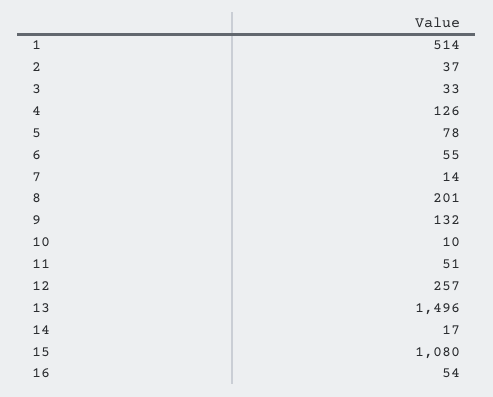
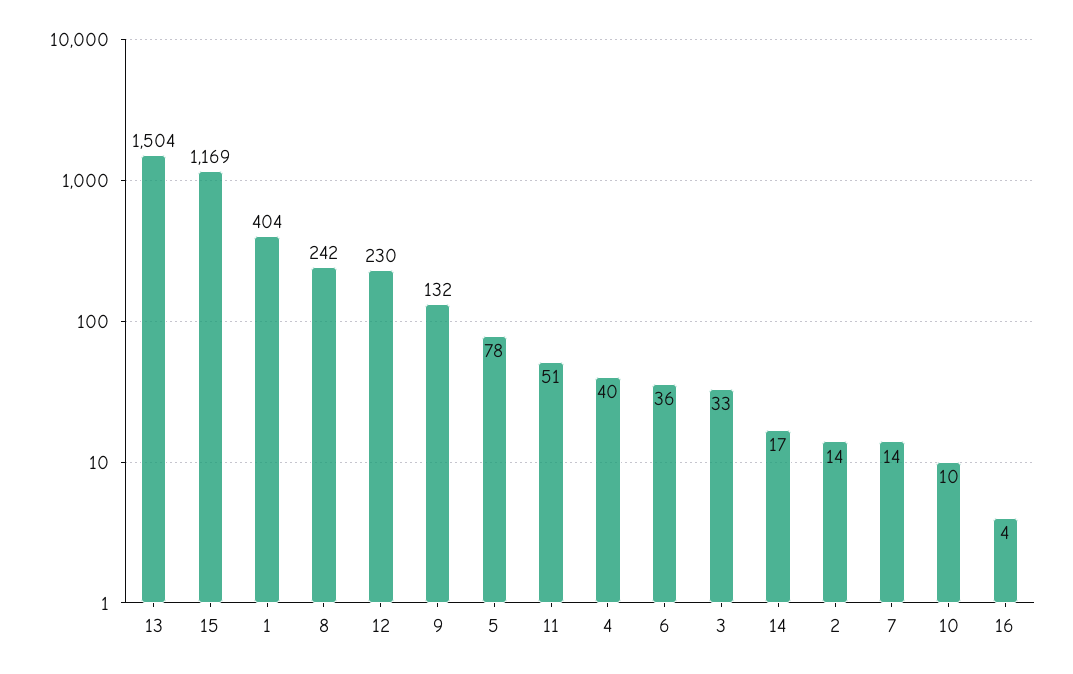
  {
-   "1": 514,
+   "1": 404,
-   "2": 37,
+   "2": 14,
    "3": 33,
-   "4": 126,
+   "4": 40,
    "5": 78,
-   "6": 55,
+   "6": 36,
    "7": 14,
-   "8": 201,
+   "8": 242,
    "9": 132,
    "10": 10,
    "11": 51,
-   "12": 257,
+   "12": 230,
-   "13": 1496,
+   "13": 1504,
    "14": 17,
-   "15": 1080,
+   "15": 1169,
-   "16": 54
+   "16": 4
  }

